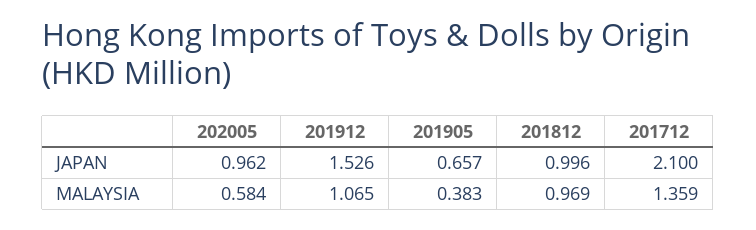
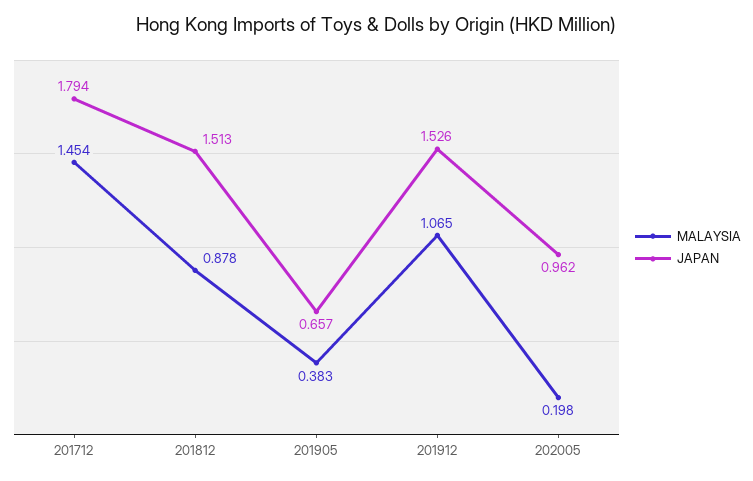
  {
    "JAPAN": {
      "202005": 0.962,
      "201912": 1.526,
      "201905": 0.657,
-     "201812": 0.996,
+     "201812": 1.513,
-     "201712": 2.1
+     "201712": 1.794
    },
    "MALAYSIA": {
-     "202005": 0.584,
+     "202005": 0.198,
      "201912": 1.065,
      "201905": 0.383,
-     "201812": 0.969,
+     "201812": 0.878,
-     "201712": 1.359
+     "201712": 1.454
    }
  }

